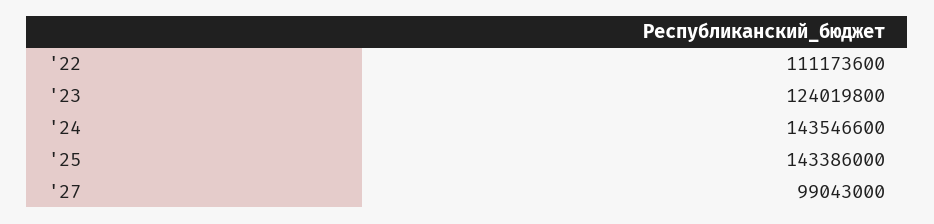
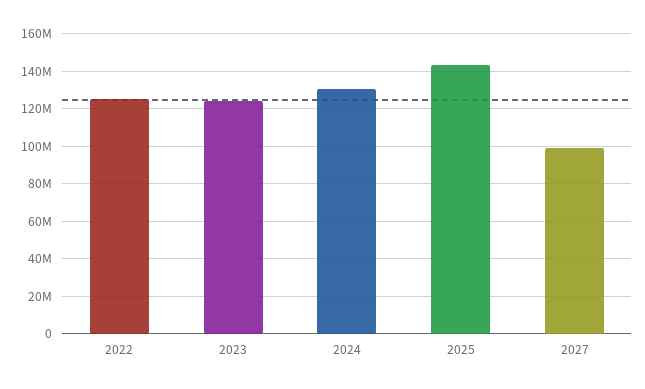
  {
-   "'22": 111173600,
+   "'22": 125000000,
    "'23": 124019800,
-   "'24": 143546600,
+   "'24": 130000000,
    "'25": 143386000,
    "'27": 99043000
  }

